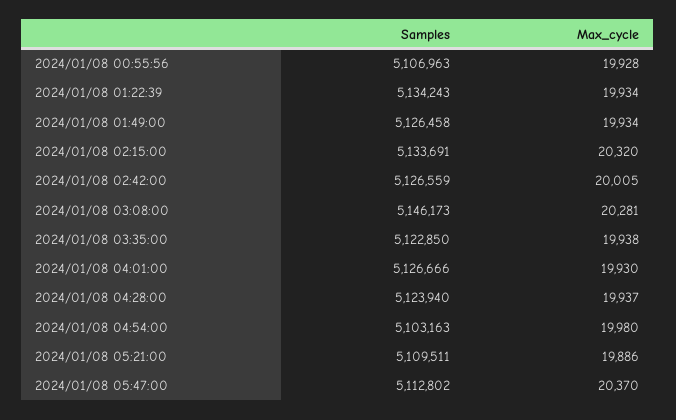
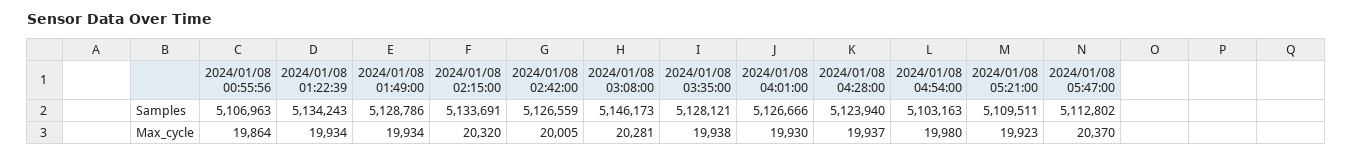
  {
    "Samples": {
      "2024/01/08 00:55:56": 5106963,
      "2024/01/08 01:22:39": 5134243,
-     "2024/01/08 01:49:00": 5126458,
+     "2024/01/08 01:49:00": 5128786,
      "2024/01/08 02:15:00": 5133691,
      "2024/01/08 02:42:00": 5126559,
      "2024/01/08 03:08:00": 5146173,
-     "2024/01/08 03:35:00": 5122850,
+     "2024/01/08 03:35:00": 5128121,
      "2024/01/08 04:01:00": 5126666,
      "2024/01/08 04:28:00": 5123940,
      "2024/01/08 04:54:00": 5103163,
      "2024/01/08 05:21:00": 5109511,
      "2024/01/08 05:47:00": 5112802
    },
    "Max_cycle": {
-     "2024/01/08 00:55:56": 19928,
+     "2024/01/08 00:55:56": 19864,
      "2024/01/08 01:22:39": 19934,
      "2024/01/08 01:49:00": 19934,
      "2024/01/08 02:15:00": 20320,
      "2024/01/08 02:42:00": 20005,
      "2024/01/08 03:08:00": 20281,
      "2024/01/08 03:35:00": 19938,
      "2024/01/08 04:01:00": 19930,
      "2024/01/08 04:28:00": 19937,
      "2024/01/08 04:54:00": 19980,
-     "2024/01/08 05:21:00": 19886,
+     "2024/01/08 05:21:00": 19923,
      "2024/01/08 05:47:00": 20370
    }
  }

